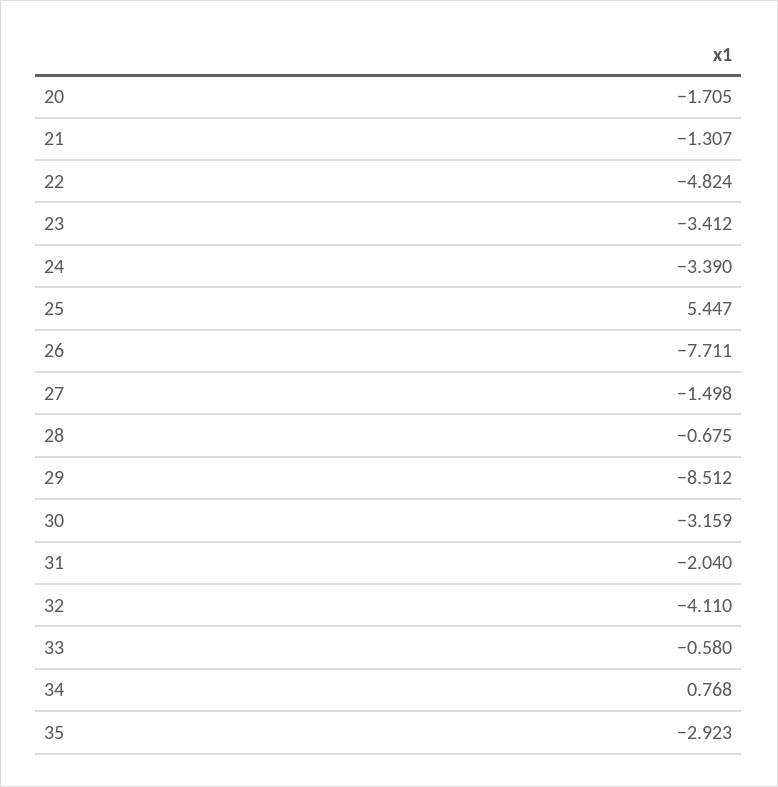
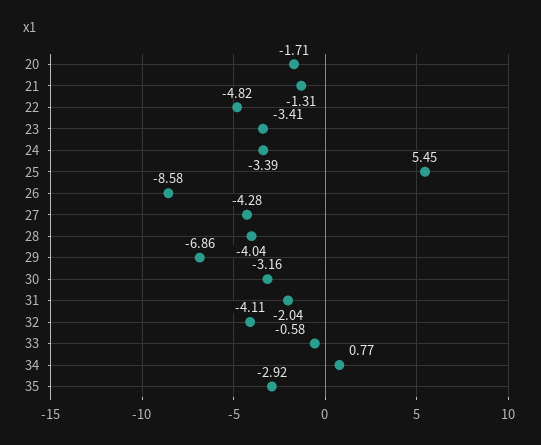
  {
    "20": -1.705,
    "21": -1.307,
    "22": -4.824,
    "23": -3.412,
    "24": -3.39,
    "25": 5.447,
-   "26": -7.711,
+   "26": -8.58,
-   "27": -1.498,
+   "27": -4.28,
-   "28": -0.675,
+   "28": -4.04,
-   "29": -8.512,
+   "29": -6.86,
    "30": -3.159,
    "31": -2.04,
    "32": -4.11,
    "33": -0.58,
    "34": 0.768,
    "35": -2.923
  }

